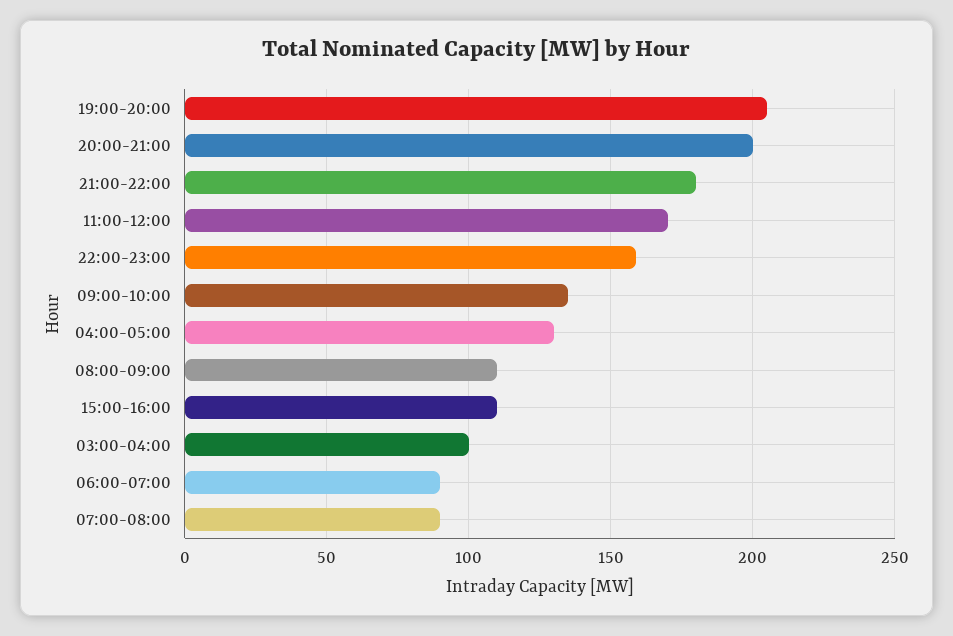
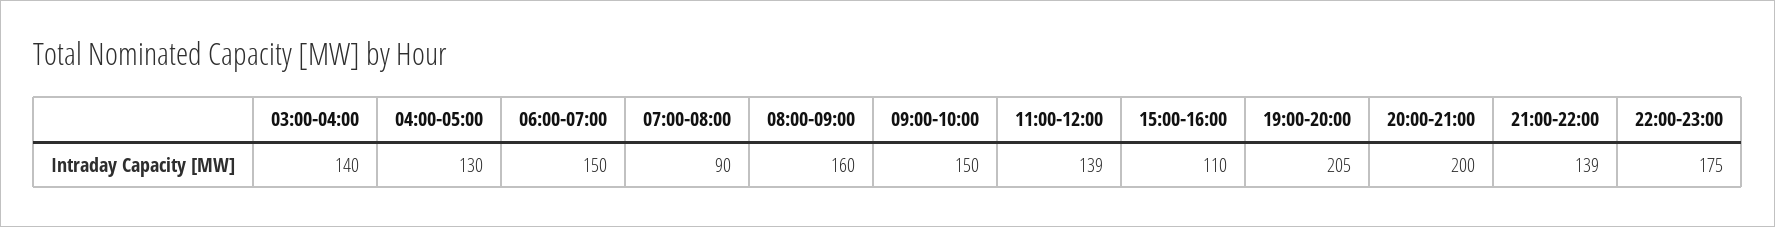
  {
    "19:00-20:00": 205,
    "20:00-21:00": 200,
-   "21:00-22:00": 180,
+   "21:00-22:00": 139,
-   "11:00-12:00": 170,
+   "11:00-12:00": 139,
-   "22:00-23:00": 160,
+   "22:00-23:00": 175,
-   "09:00-10:00": 135,
+   "09:00-10:00": 150,
    "04:00-05:00": 130,
-   "08:00-09:00": 110,
+   "08:00-09:00": 160,
    "15:00-16:00": 110,
-   "03:00-04:00": 100,
+   "03:00-04:00": 140,
-   "06:00-07:00": 90,
+   "06:00-07:00": 150,
    "07:00-08:00": 90
  }

